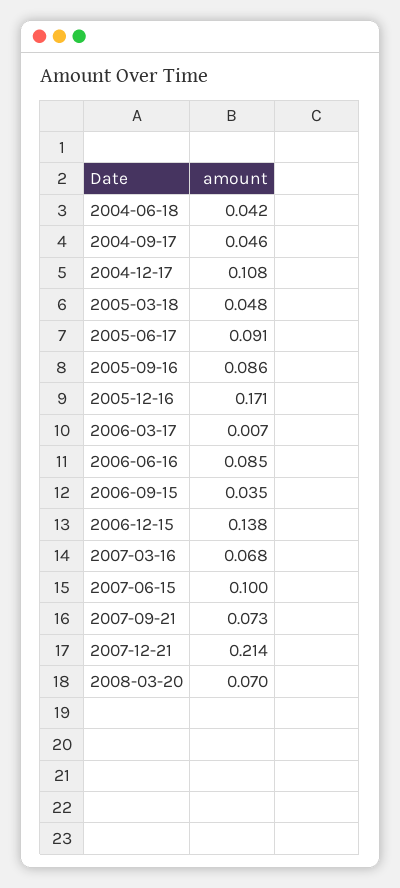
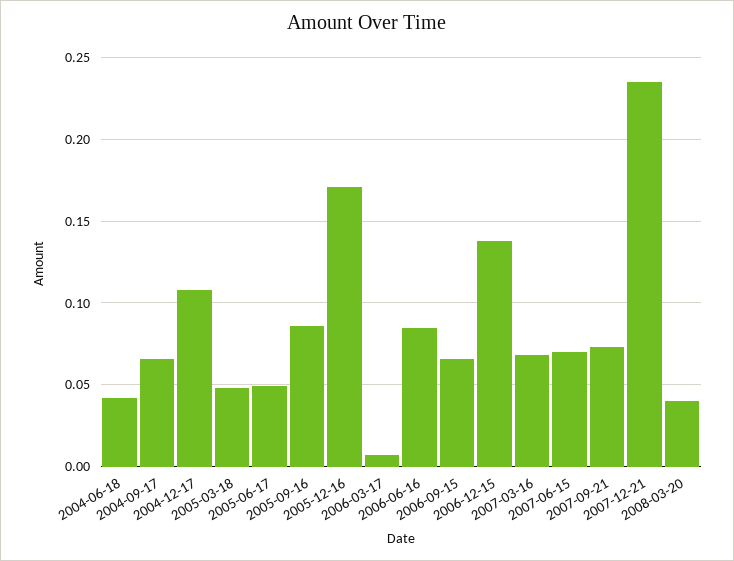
  {
    "2004-06-18": 0.042,
-   "2004-09-17": 0.046,
+   "2004-09-17": 0.065,
    "2004-12-17": 0.108,
    "2005-03-18": 0.048,
-   "2005-06-17": 0.091,
+   "2005-06-17": 0.05,
    "2005-09-16": 0.086,
    "2005-12-16": 0.171,
    "2006-03-17": 0.007,
    "2006-06-16": 0.085,
-   "2006-09-15": 0.035,
+   "2006-09-15": 0.065,
    "2006-12-15": 0.138,
    "2007-03-16": 0.068,
-   "2007-06-15": 0.1,
+   "2007-06-15": 0.07,
    "2007-09-21": 0.073,
-   "2007-12-21": 0.214,
+   "2007-12-21": 0.235,
-   "2008-03-20": 0.07
+   "2008-03-20": 0.04
  }

